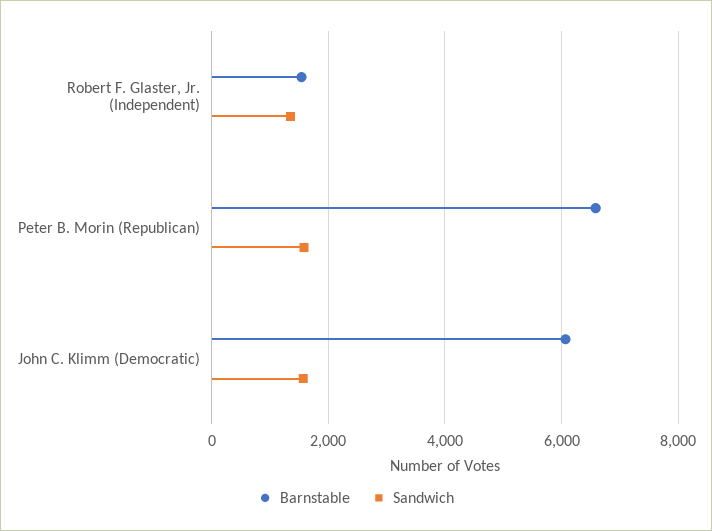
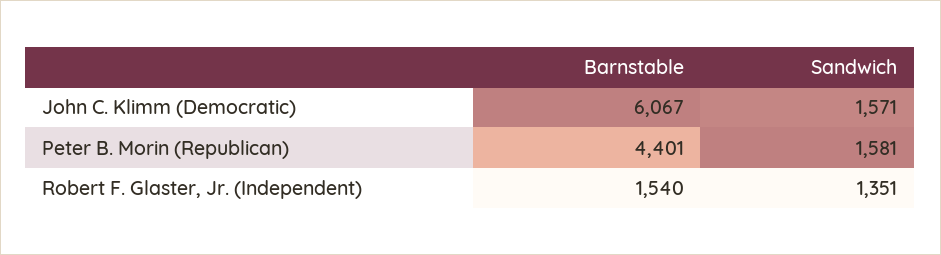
  {
    "Barnstable": {
      "Robert F. Glaster, Jr. (Independent)": 1540,
-     "Peter B. Morin (Republican)": 6600,
+     "Peter B. Morin (Republican)": 4401,
      "John C. Klimm (Democratic)": 6067
    },
    "Sandwich": {
      "Robert F. Glaster, Jr. (Independent)": 1351,
      "Peter B. Morin (Republican)": 1581,
      "John C. Klimm (Democratic)": 1571
    }
  }

